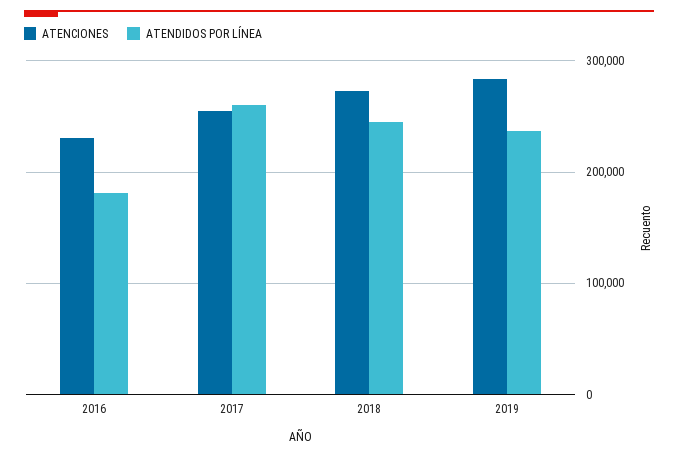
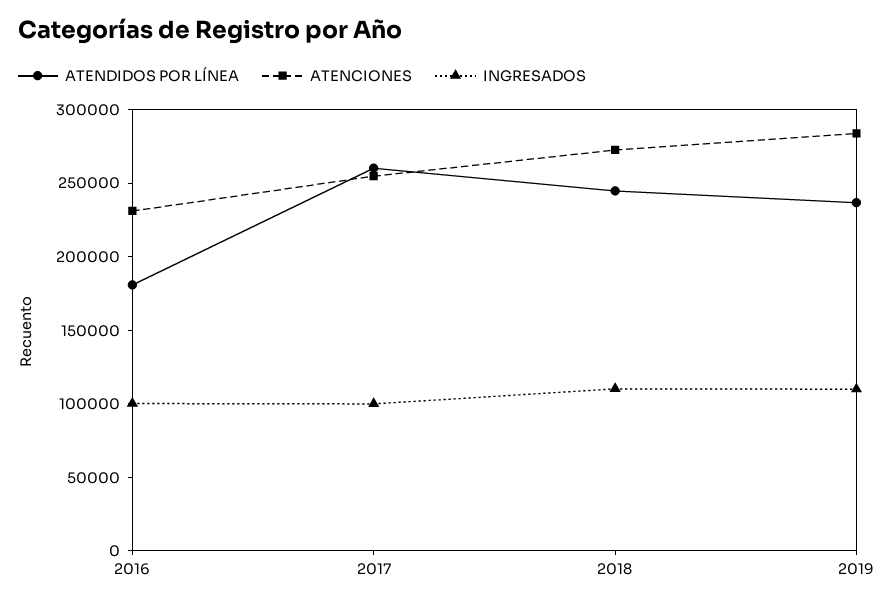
  {
    "ATENCIONES": {
      "2016": 230000,
      "2017": 250000,
      "2018": 270000,
      "2019": 280000
    },
    "ATENDIDOS POR LÍNEA": {
      "2016": 180000,
      "2017": 260000,
      "2018": 240000,
      "2019": 240000
-   }
+   },
+   "INGRESADOS": {
+     "2016": 100000,
+     "2017": 100000,
+     "2018": 110000,
+     "2019": 110000
+   }
  }

